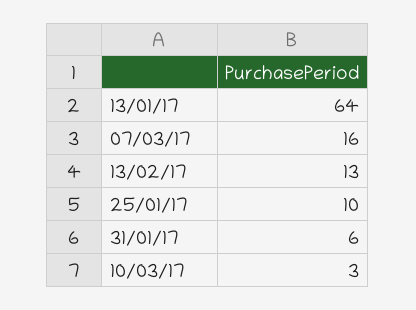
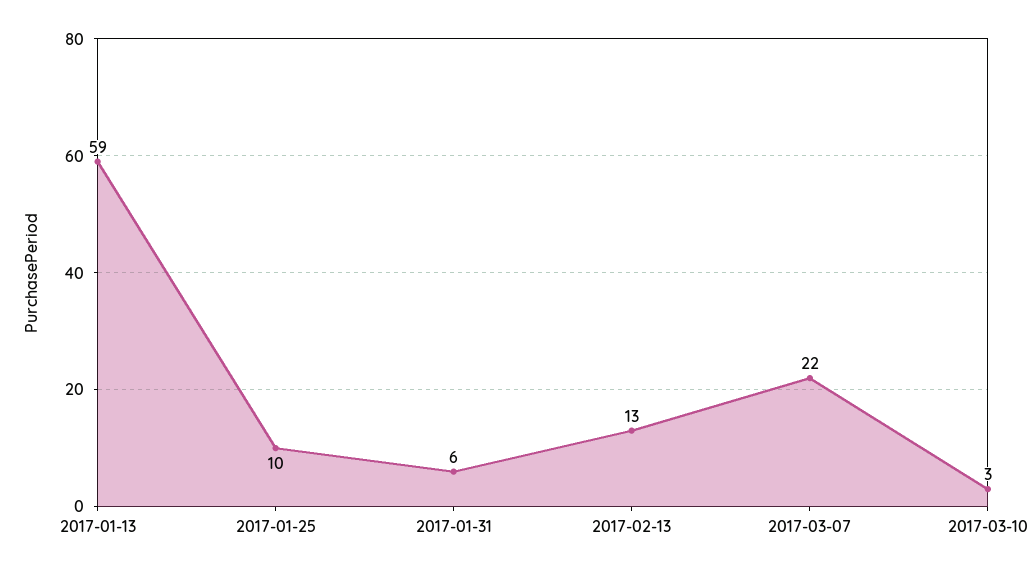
  {
-   "13/01/17": 64,
+   "13/01/17": 59,
-   "07/03/17": 16,
+   "07/03/17": 22,
    "13/02/17": 13,
    "25/01/17": 10,
    "31/01/17": 6,
    "10/03/17": 3
  }

